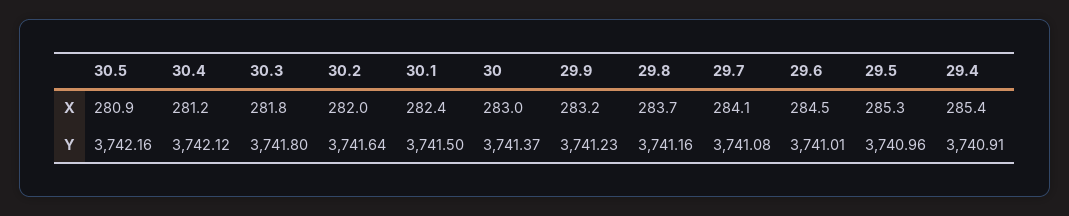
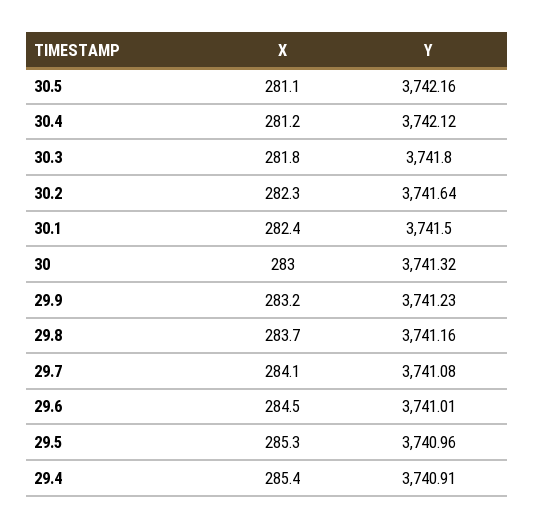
  {
    "30.5": {
-     "X": 280.9,
+     "X": 281.1,
      "Y": 3742.16
    },
    "30.4": {
      "X": 281.2,
      "Y": 3742.12
    },
    "30.3": {
      "X": 281.8,
      "Y": 3741.8
    },
    "30.2": {
-     "X": 282,
+     "X": 282.3,
      "Y": 3741.64
    },
    "30.1": {
      "X": 282.4,
      "Y": 3741.5
    },
    "30": {
      "X": 283,
-     "Y": 3741.37
+     "Y": 3741.32
    },
    "29.9": {
      "X": 283.2,
      "Y": 3741.23
    },
    "29.8": {
      "X": 283.7,
      "Y": 3741.16
    },
    "29.7": {
      "X": 284.1,
      "Y": 3741.08
    },
    "29.6": {
      "X": 284.5,
      "Y": 3741.01
    },
    "29.5": {
      "X": 285.3,
      "Y": 3740.96
    },
    "29.4": {
      "X": 285.4,
      "Y": 3740.91
    }
  }

